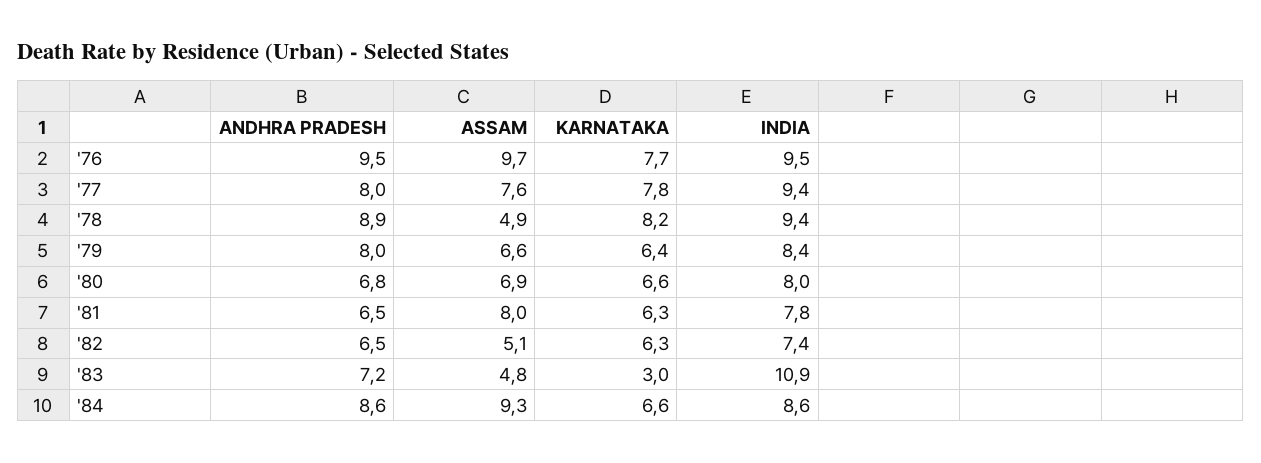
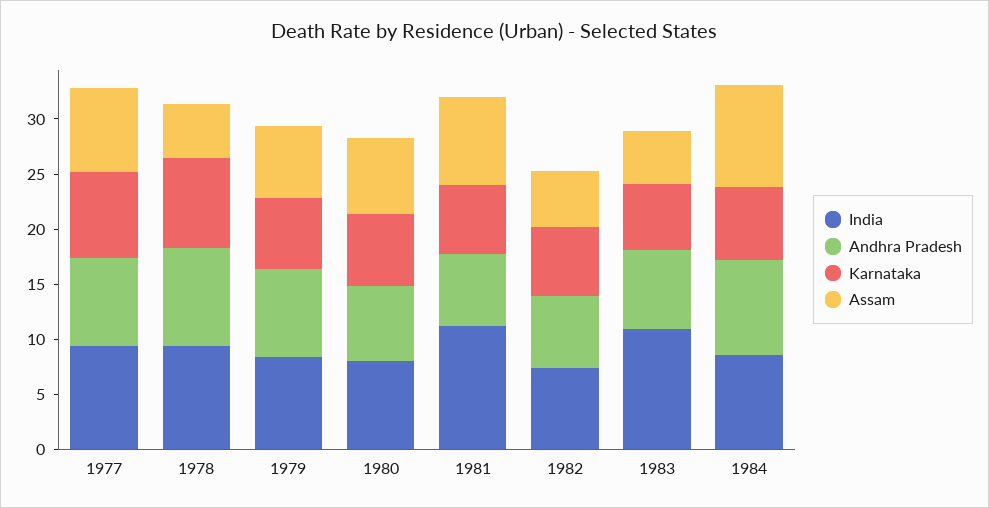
  {
    "ANDHRA PRADESH": {
-     "'76": 9.5,
      "'77": 8,
      "'78": 8.9,
      "'79": 8,
      "'80": 6.8,
      "'81": 6.5,
      "'82": 6.5,
      "'83": 7.2,
      "'84": 8.6
    },
    "ASSAM": {
-     "'76": 9.7,
      "'77": 7.6,
      "'78": 4.9,
      "'79": 6.6,
      "'80": 6.9,
      "'81": 8,
      "'82": 5.1,
      "'83": 4.8,
      "'84": 9.3
    },
    "KARNATAKA": {
-     "'76": 7.7,
      "'77": 7.8,
      "'78": 8.2,
      "'79": 6.4,
      "'80": 6.6,
      "'81": 6.3,
      "'82": 6.3,
-     "'83": 3,
+     "'83": 6,
      "'84": 6.6
    },
    "INDIA": {
-     "'76": 9.5,
      "'77": 9.4,
      "'78": 9.4,
      "'79": 8.4,
      "'80": 8,
-     "'81": 7.8,
+     "'81": 11,
      "'82": 7.4,
      "'83": 10.9,
      "'84": 8.6
    }
  }

